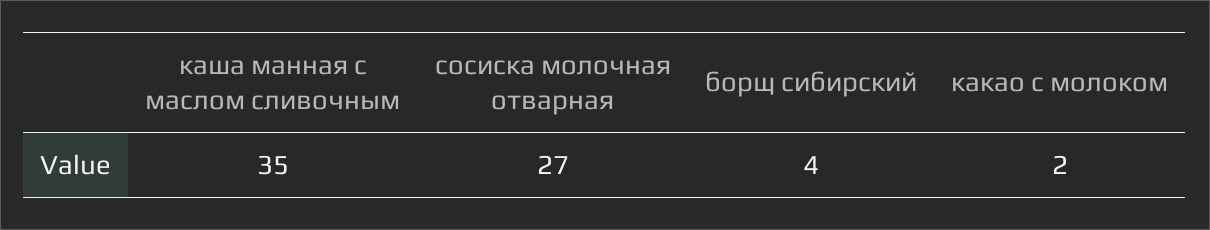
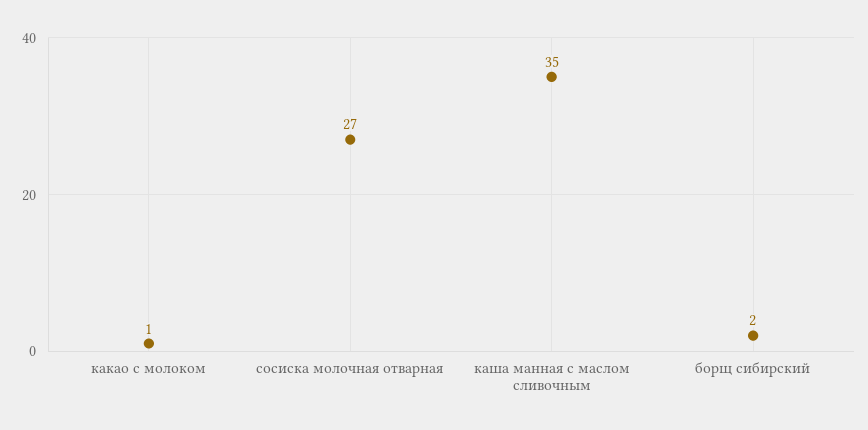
  {
    "каша манная с маслом сливочным": 35,
    "сосиска молочная отварная": 27,
-   "борщ сибирский": 4,
+   "борщ сибирский": 2,
-   "какао с молоком": 2
+   "какао с молоком": 1
  }

